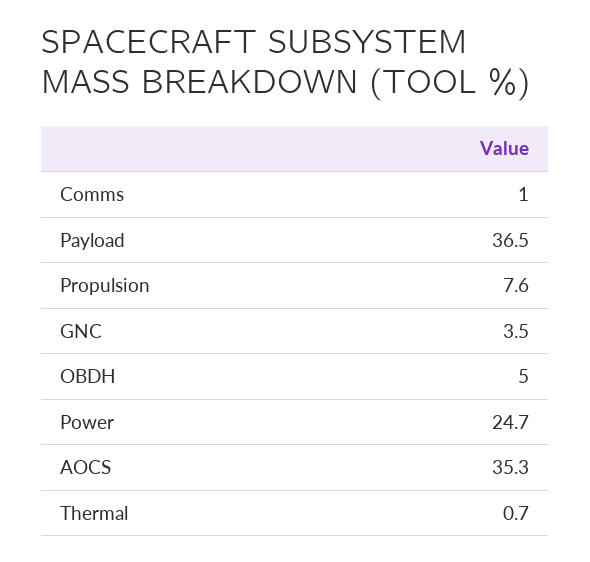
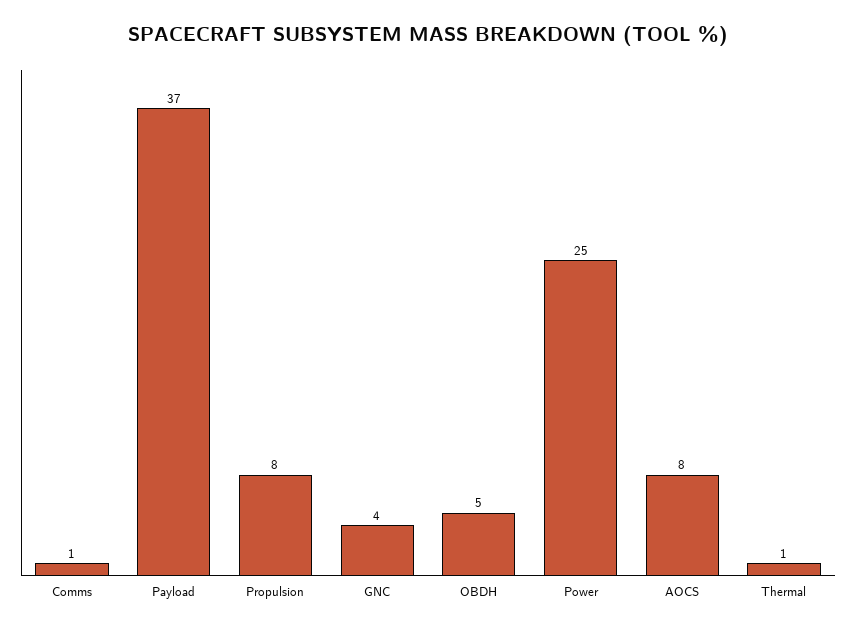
  {
    "Comms": 1,
    "Payload": 36.5,
    "Propulsion": 7.6,
    "GNC": 3.5,
    "OBDH": 5,
    "Power": 24.7,
-   "AOCS": 35.3,
+   "AOCS": 8,
    "Thermal": 0.7
  }

